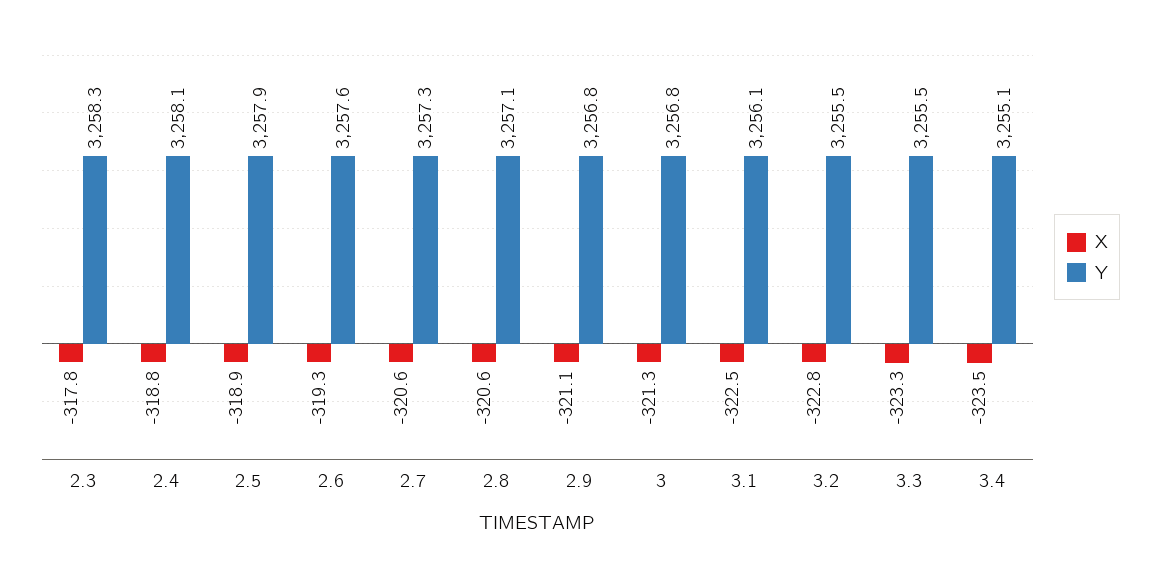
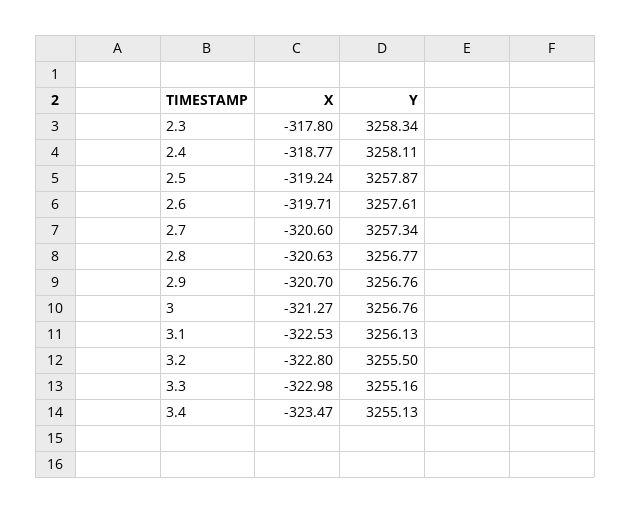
  {
    "X": {
      "2.3": -317.8,
      "2.4": -318.77,
-     "2.5": -318.9,
+     "2.5": -319.24,
-     "2.6": -319.3,
+     "2.6": -319.71,
      "2.7": -320.6,
      "2.8": -320.63,
-     "2.9": -321.1,
+     "2.9": -320.7,
      "3": -321.27,
      "3.1": -322.53,
      "3.2": -322.8,
-     "3.3": -323.3,
+     "3.3": -322.98,
      "3.4": -323.47
    },
    "Y": {
      "2.3": 3258.34,
      "2.4": 3258.11,
      "2.5": 3257.87,
      "2.6": 3257.61,
      "2.7": 3257.34,
-     "2.8": 3257.1,
+     "2.8": 3256.77,
      "2.9": 3256.76,
      "3": 3256.76,
      "3.1": 3256.13,
      "3.2": 3255.5,
-     "3.3": 3255.5,
+     "3.3": 3255.16,
      "3.4": 3255.13
    }
  }

